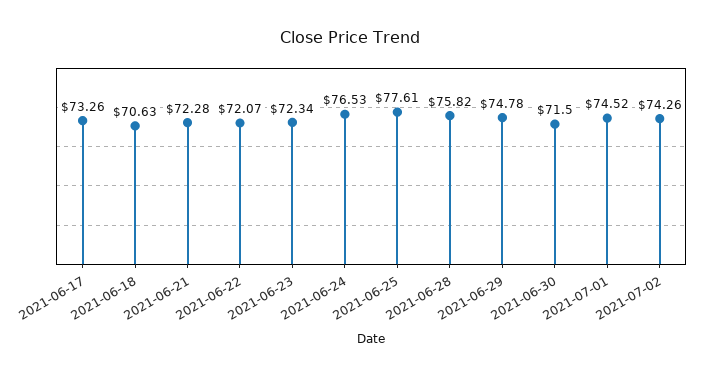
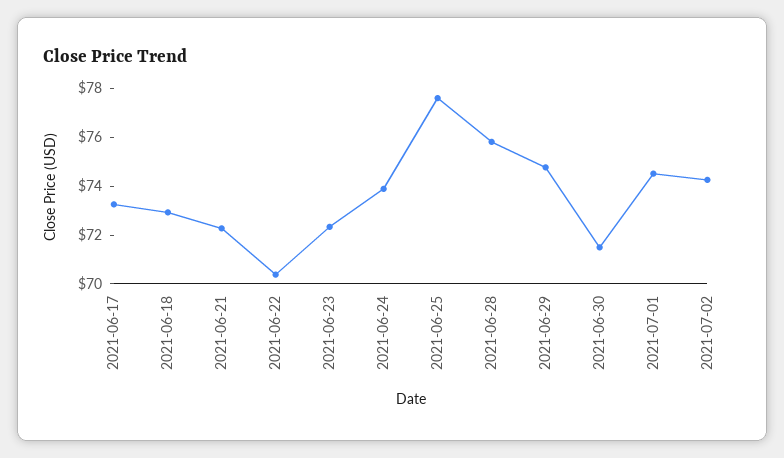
  {
    "2021-06-17": 73.26,
-   "2021-06-18": 70.63,
+   "2021-06-18": 73,
    "2021-06-21": 72.28,
-   "2021-06-22": 72.07,
+   "2021-06-22": 70.5,
    "2021-06-23": 72.34,
-   "2021-06-24": 76.53,
+   "2021-06-24": 74,
    "2021-06-25": 77.61,
    "2021-06-28": 75.82,
    "2021-06-29": 74.78,
    "2021-06-30": 71.5,
    "2021-07-01": 74.52,
    "2021-07-02": 74.26
  }

